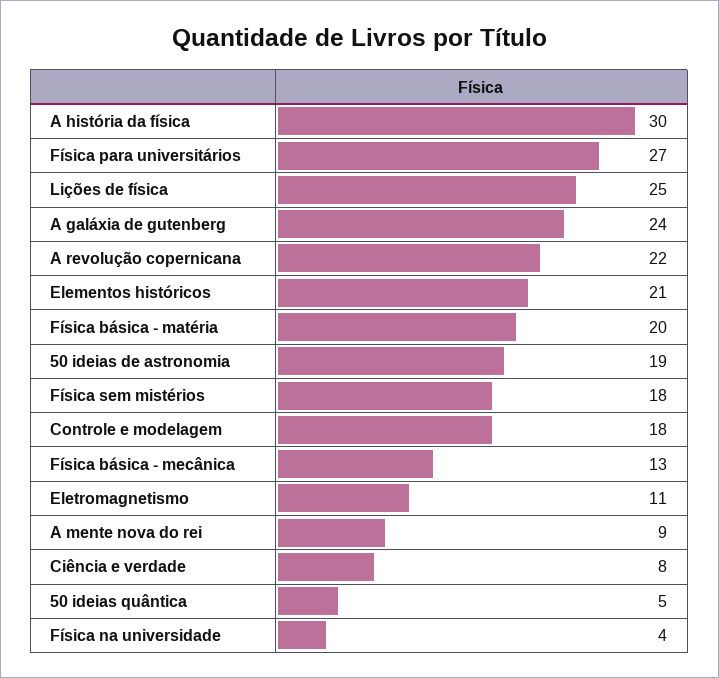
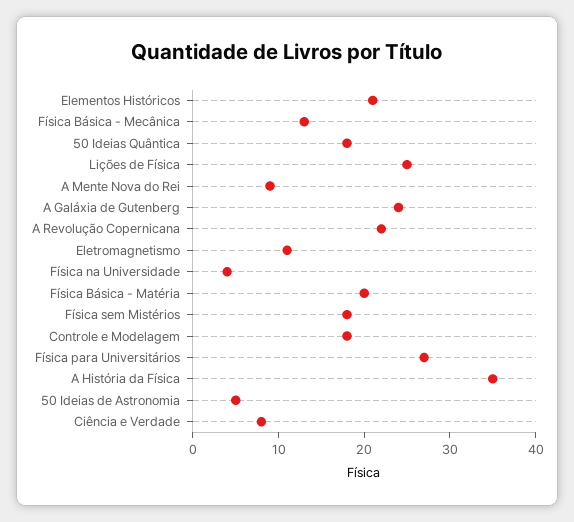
  {
-   "A história da física": 30,
+   "A história da física": 35,
    "Física para universitários": 27,
    "Lições de física": 25,
    "A galáxia de gutenberg": 24,
    "A revolução copernicana": 22,
    "Elementos históricos": 21,
    "Física básica - matéria": 20,
-   "50 ideias de astronomia": 19,
+   "50 ideias de astronomia": 5,
    "Física sem mistérios": 18,
    "Controle e modelagem": 18,
    "Física básica - mecânica": 13,
    "Eletromagnetismo": 11,
    "A mente nova do rei": 9,
    "Ciência e verdade": 8,
-   "50 ideias quântica": 5,
+   "50 ideias quântica": 18,
    "Física na universidade": 4
  }

